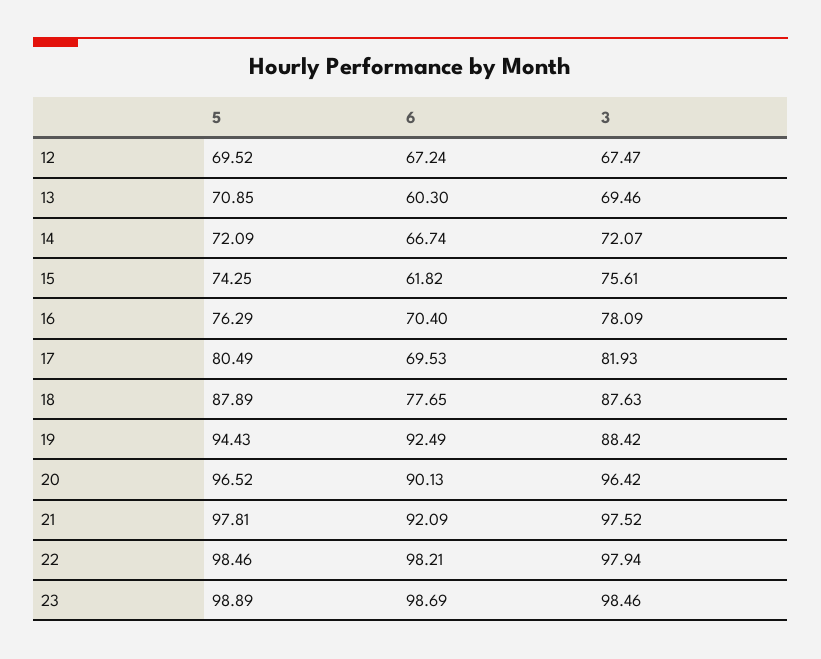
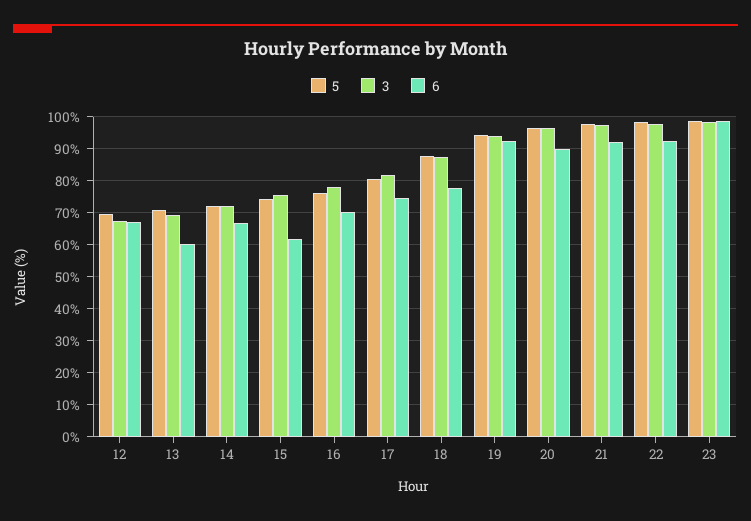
  {
    "5": {
      "12": 69.52,
      "13": 70.85,
      "14": 72.09,
      "15": 74.25,
      "16": 76.29,
      "17": 80.49,
      "18": 87.89,
      "19": 94.43,
      "20": 96.52,
      "21": 97.81,
      "22": 98.46,
      "23": 98.89
    },
    "6": {
      "12": 67.24,
      "13": 60.3,
      "14": 66.74,
      "15": 61.82,
      "16": 70.4,
-     "17": 69.53,
+     "17": 74,
      "18": 77.65,
      "19": 92.49,
      "20": 90.13,
      "21": 92.09,
-     "22": 98.21,
+     "22": 92,
      "23": 98.69
    },
    "3": {
      "12": 67.47,
      "13": 69.46,
      "14": 72.07,
      "15": 75.61,
      "16": 78.09,
      "17": 81.93,
      "18": 87.63,
-     "19": 88.42,
+     "19": 94,
      "20": 96.42,
      "21": 97.52,
      "22": 97.94,
      "23": 98.46
    }
  }

